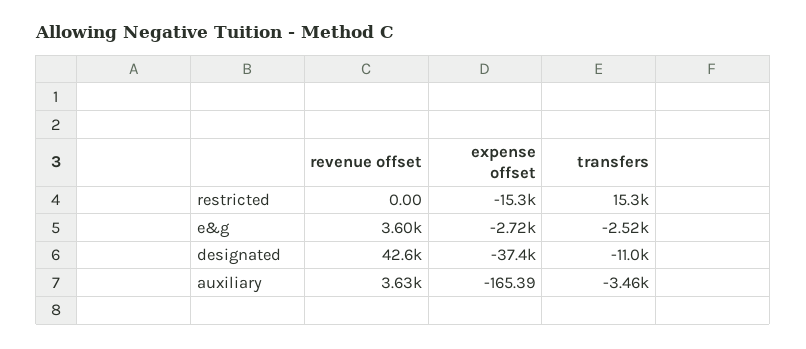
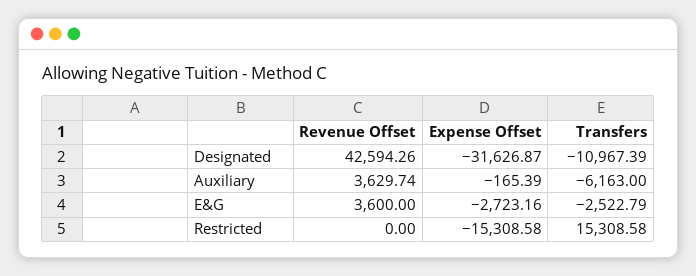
  {
    "revenue offset": {
      "restricted": 0,
      "e&g": 3600,
      "designated": 42594.26,
      "auxiliary": 3629.74
    },
    "expense offset": {
      "restricted": -15308.58,
      "e&g": -2723.16,
-     "designated": -37400,
+     "designated": -31626.87,
      "auxiliary": -165.39
    },
    "transfers": {
      "restricted": 15308.58,
      "e&g": -2522.79,
      "designated": -10967.39,
-     "auxiliary": -3460
+     "auxiliary": -6163
    }
  }

